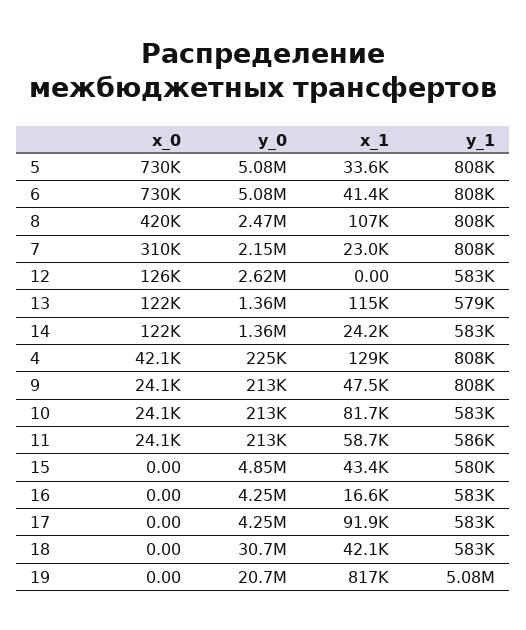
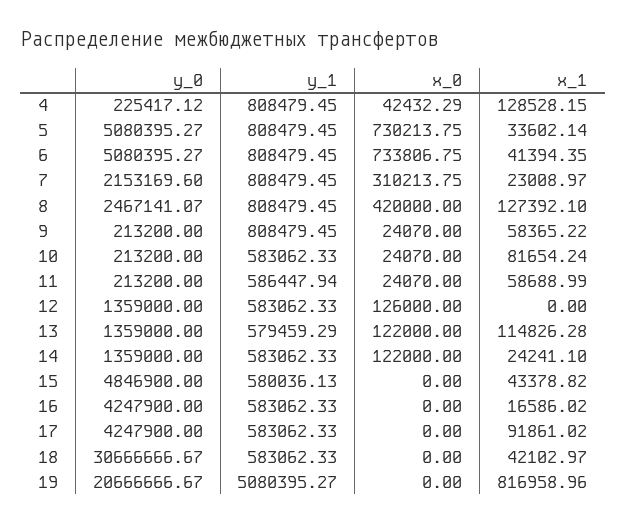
  {
    "x_0": {
      "5": 730213.75,
-     "6": 730000,
+     "6": 733806.75,
      "8": 420000,
      "7": 310213.75,
      "12": 126000,
      "13": 122000,
      "14": 122000,
-     "4": 42100,
+     "4": 42432.29,
      "9": 24070,
      "10": 24070,
      "11": 24070,
      "15": 0,
      "16": 0,
      "17": 0,
      "18": 0,
      "19": 0
    },
    "y_0": {
      "5": 5080395.27,
      "6": 5080395.27,
      "8": 2467141.07,
      "7": 2153169.6,
-     "12": 2620000,
+     "12": 1359000,
      "13": 1359000,
      "14": 1359000,
      "4": 225417.12,
      "9": 213200,
      "10": 213200,
      "11": 213200,
      "15": 4846900,
      "16": 4247900,
      "17": 4247900,
      "18": 30666666.67,
      "19": 20666666.67
    },
    "x_1": {
      "5": 33602.14,
      "6": 41394.35,
-     "8": 107000,
+     "8": 127392.1,
      "7": 23008.97,
      "12": 0,
      "13": 114826.28,
      "14": 24241.1,
      "4": 128528.15,
-     "9": 47500,
+     "9": 58365.22,
      "10": 81654.24,
      "11": 58688.99,
      "15": 43378.82,
      "16": 16586.02,
      "17": 91861.02,
      "18": 42102.97,
      "19": 816958.96
    },
    "y_1": {
      "5": 808479.45,
      "6": 808479.45,
      "8": 808479.45,
      "7": 808479.45,
      "12": 583062.33,
      "13": 579459.29,
      "14": 583062.33,
      "4": 808479.45,
      "9": 808479.45,
      "10": 583062.33,
      "11": 586447.94,
      "15": 580036.13,
      "16": 583062.33,
      "17": 583062.33,
      "18": 583062.33,
      "19": 5080395.27
    }
  }

